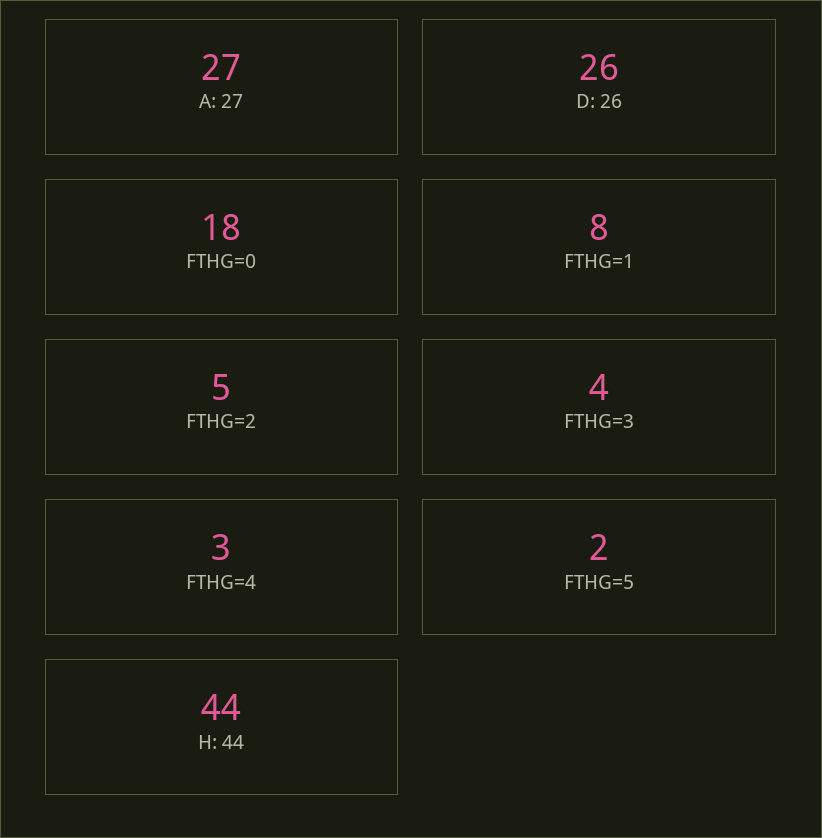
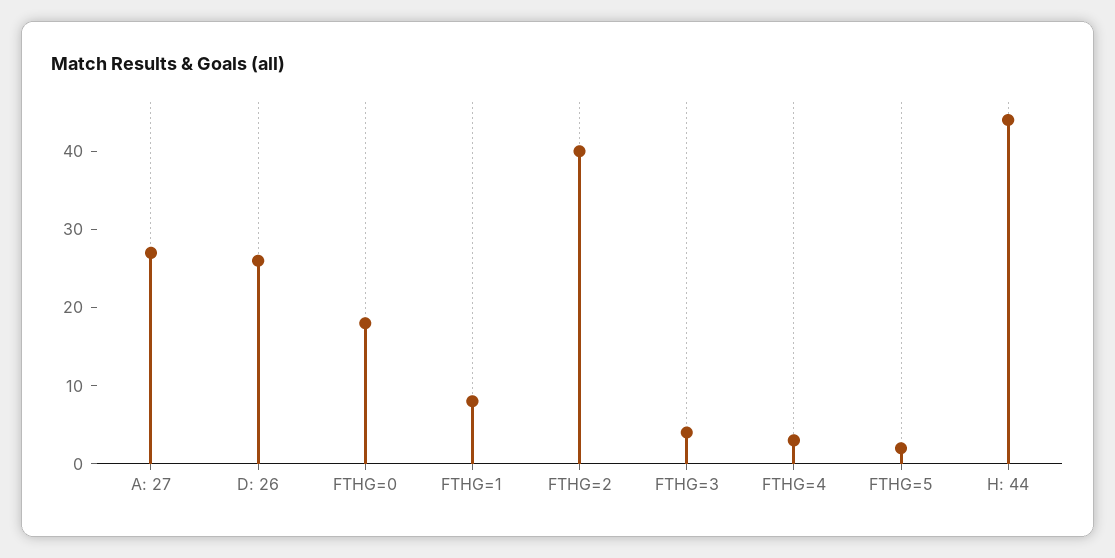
  {
    "A: 27": 27,
    "D: 26": 26,
    "FTHG=0": 18,
    "FTHG=1": 8,
-   "FTHG=2": 5,
+   "FTHG=2": 40,
    "FTHG=3": 4,
    "FTHG=4": 3,
    "FTHG=5": 2,
    "H: 44": 44
  }

